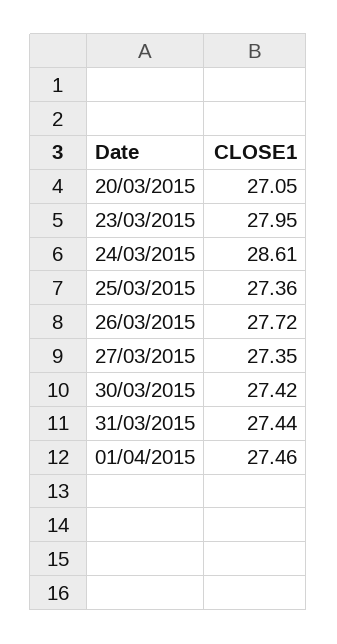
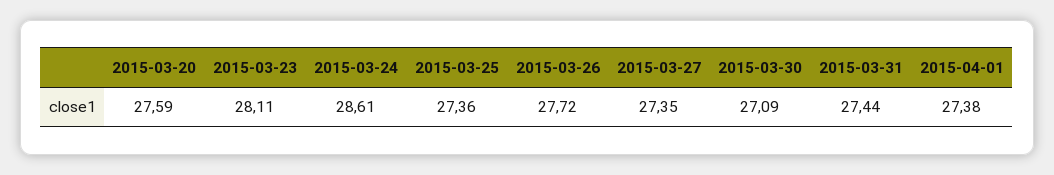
  {
-   "20/03/2015": 27.05,
+   "20/03/2015": 27.59,
-   "23/03/2015": 27.95,
+   "23/03/2015": 28.11,
    "24/03/2015": 28.61,
    "25/03/2015": 27.36,
    "26/03/2015": 27.72,
    "27/03/2015": 27.35,
-   "30/03/2015": 27.42,
+   "30/03/2015": 27.09,
    "31/03/2015": 27.44,
-   "01/04/2015": 27.46
+   "01/04/2015": 27.38
  }

